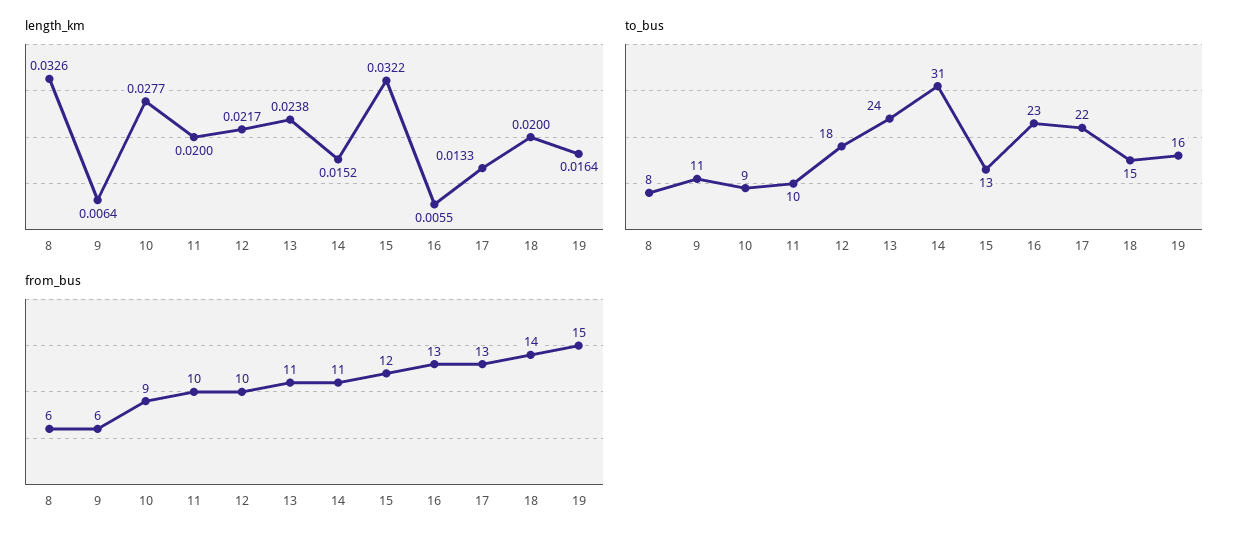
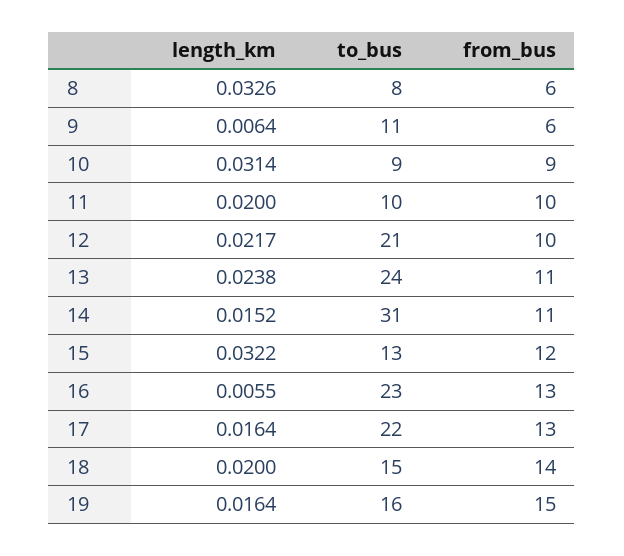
  {
    "length_km": {
      "8": 0.0326,
      "9": 0.0064,
-     "10": 0.0277,
+     "10": 0.0314,
      "11": 0.02,
      "12": 0.0217,
      "13": 0.0238,
      "14": 0.0152,
      "15": 0.0322,
      "16": 0.0055,
-     "17": 0.0133,
+     "17": 0.0164,
      "18": 0.02,
      "19": 0.0164
    },
    "to_bus": {
      "8": 8,
      "9": 11,
      "10": 9,
      "11": 10,
-     "12": 18,
+     "12": 21,
      "13": 24,
      "14": 31,
      "15": 13,
      "16": 23,
      "17": 22,
      "18": 15,
      "19": 16
    },
    "from_bus": {
      "8": 6,
      "9": 6,
      "10": 9,
      "11": 10,
      "12": 10,
      "13": 11,
      "14": 11,
      "15": 12,
      "16": 13,
      "17": 13,
      "18": 14,
      "19": 15
    }
  }

